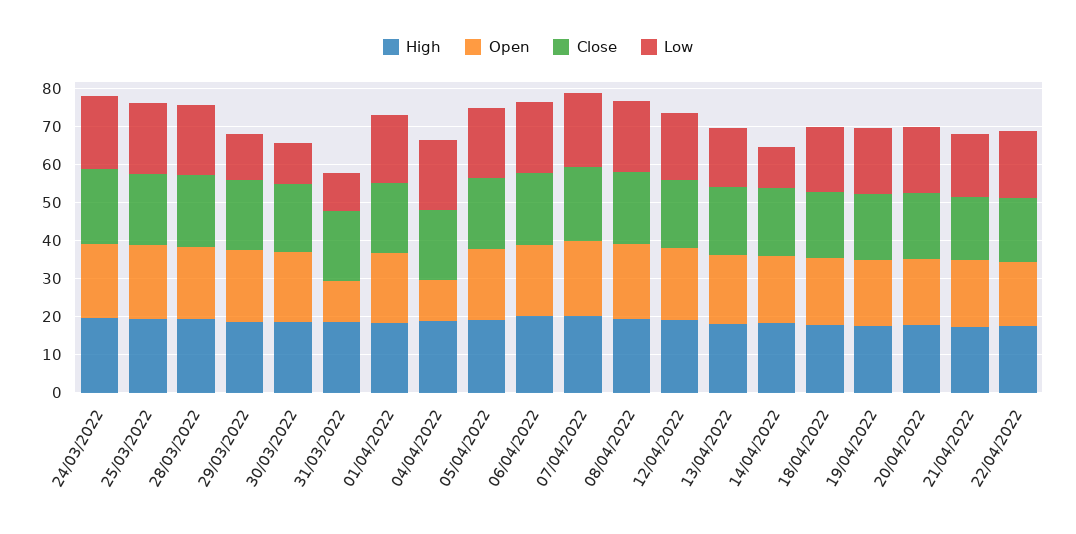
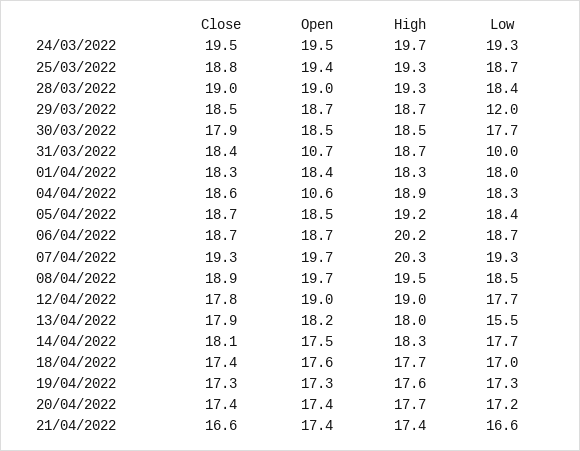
  {
    "High": {
      "24/03/2022": 19.7,
      "25/03/2022": 19.3,
      "28/03/2022": 19.3,
      "29/03/2022": 18.7,
      "30/03/2022": 18.5,
      "31/03/2022": 18.7,
      "01/04/2022": 18.3,
      "04/04/2022": 18.9,
      "05/04/2022": 19.2,
      "06/04/2022": 20.2,
      "07/04/2022": 20.3,
      "08/04/2022": 19.5,
      "12/04/2022": 19,
      "13/04/2022": 18,
      "14/04/2022": 18.3,
      "18/04/2022": 17.7,
      "19/04/2022": 17.6,
      "20/04/2022": 17.7,
-     "21/04/2022": 17.4,
+     "21/04/2022": 17.4
-     "22/04/2022": 17.5
    },
    "Open": {
      "24/03/2022": 19.5,
      "25/03/2022": 19.4,
      "28/03/2022": 19,
      "29/03/2022": 18.7,
      "30/03/2022": 18.5,
      "31/03/2022": 10.7,
      "01/04/2022": 18.4,
      "04/04/2022": 10.6,
      "05/04/2022": 18.5,
      "06/04/2022": 18.7,
      "07/04/2022": 19.7,
      "08/04/2022": 19.7,
      "12/04/2022": 19,
      "13/04/2022": 18.2,
      "14/04/2022": 17.5,
      "18/04/2022": 17.6,
      "19/04/2022": 17.3,
      "20/04/2022": 17.4,
-     "21/04/2022": 17.4,
+     "21/04/2022": 17.4
-     "22/04/2022": 17.5
    },
    "Close": {
      "24/03/2022": 19.5,
      "25/03/2022": 18.8,
      "28/03/2022": 19,
      "29/03/2022": 18.5,
      "30/03/2022": 17.9,
      "31/03/2022": 18.4,
      "01/04/2022": 18.3,
      "04/04/2022": 18.6,
      "05/04/2022": 18.7,
      "06/04/2022": 18.7,
      "07/04/2022": 19.3,
      "08/04/2022": 18.9,
      "12/04/2022": 17.8,
      "13/04/2022": 17.9,
      "14/04/2022": 18.1,
      "18/04/2022": 17.4,
      "19/04/2022": 17.3,
      "20/04/2022": 17.4,
-     "21/04/2022": 16.6,
+     "21/04/2022": 16.6
-     "22/04/2022": 17.5
    },
    "Low": {
      "24/03/2022": 19.3,
      "25/03/2022": 18.7,
      "28/03/2022": 18.4,
      "29/03/2022": 12,
-     "30/03/2022": 10,
+     "30/03/2022": 17.7,
      "31/03/2022": 10,
      "01/04/2022": 18,
      "04/04/2022": 18.3,
      "05/04/2022": 18.4,
      "06/04/2022": 18.7,
      "07/04/2022": 19.3,
      "08/04/2022": 18.5,
      "12/04/2022": 17.7,
      "13/04/2022": 15.5,
-     "14/04/2022": 10,
+     "14/04/2022": 17.7,
      "18/04/2022": 17,
      "19/04/2022": 17.3,
      "20/04/2022": 17.2,
-     "21/04/2022": 16.6,
+     "21/04/2022": 16.6
-     "22/04/2022": 17.5
    }
  }

